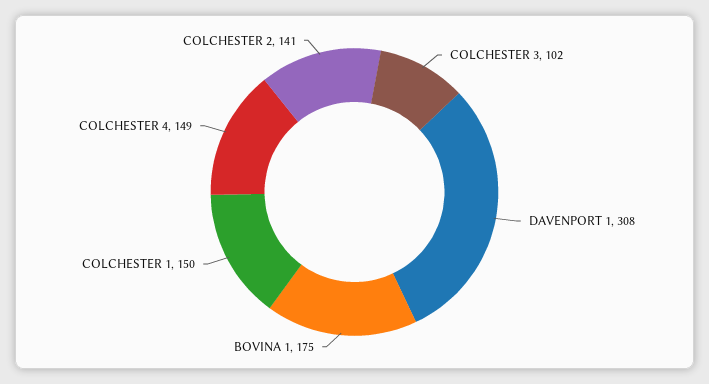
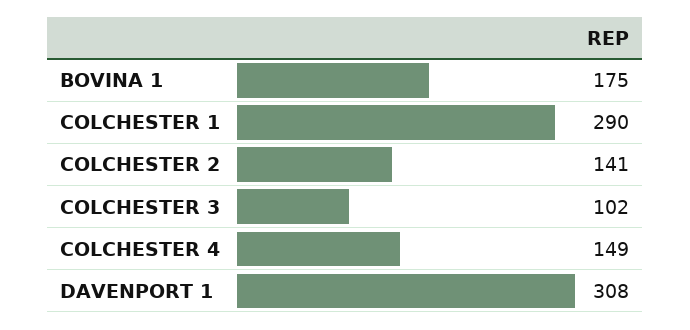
  {
    "COLCHESTER 3": 102,
    "DAVENPORT 1": 308,
    "BOVINA 1": 175,
-   "COLCHESTER 1": 150,
+   "COLCHESTER 1": 290,
    "COLCHESTER 4": 149,
    "COLCHESTER 2": 141
  }

